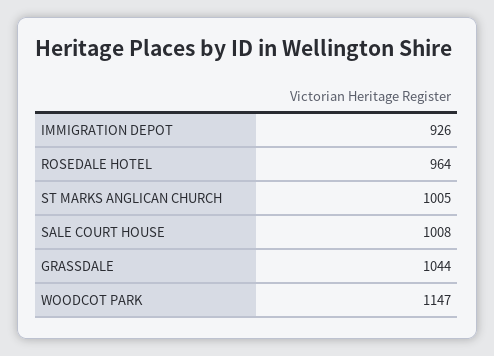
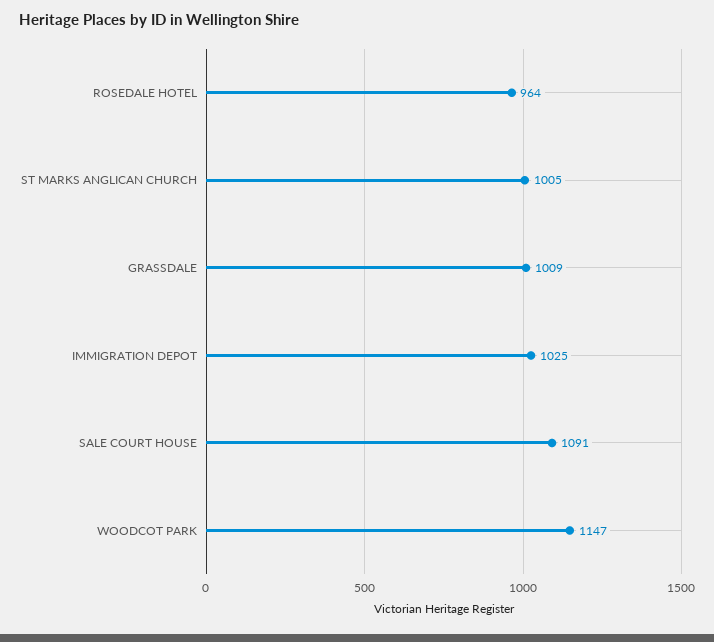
  {
-   "IMMIGRATION DEPOT": 926,
+   "IMMIGRATION DEPOT": 1025,
    "ROSEDALE HOTEL": 964,
    "ST MARKS ANGLICAN CHURCH": 1005,
-   "SALE COURT HOUSE": 1008,
+   "SALE COURT HOUSE": 1091,
-   "GRASSDALE": 1044,
+   "GRASSDALE": 1009,
    "WOODCOT PARK": 1147
  }

